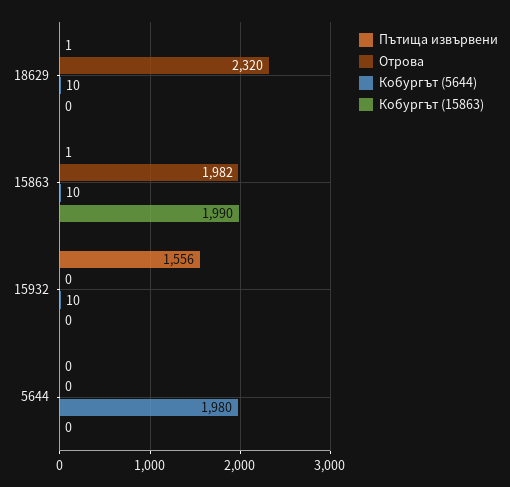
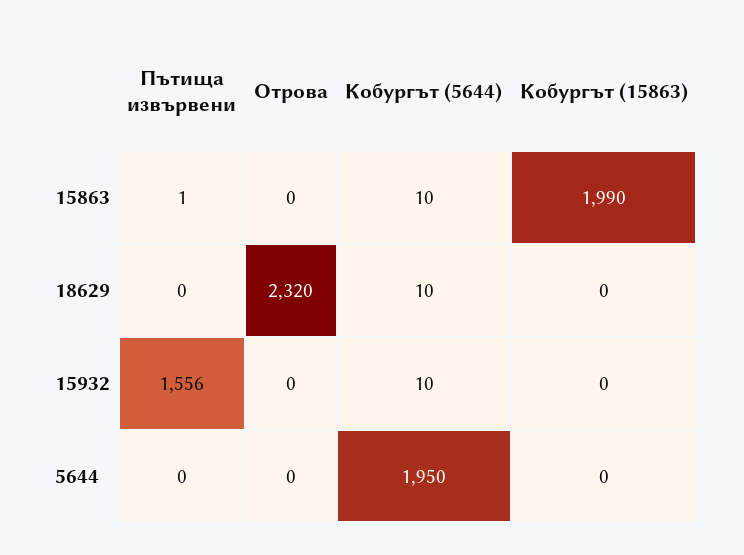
  {
    "Пътища извървени": {
-     "18629": 1,
+     "18629": 0,
      "15863": 1,
      "15932": 1556,
      "5644": 0
    },
    "Отрова": {
      "18629": 2320,
-     "15863": 1982,
+     "15863": 0,
      "15932": 0,
      "5644": 0
    },
    "Кобургът (5644)": {
      "18629": 10,
      "15863": 10,
      "15932": 10,
-     "5644": 1980
+     "5644": 1950
    },
    "Кобургът (15863)": {
      "18629": 0,
      "15863": 1990,
      "15932": 0,
      "5644": 0
    }
  }

